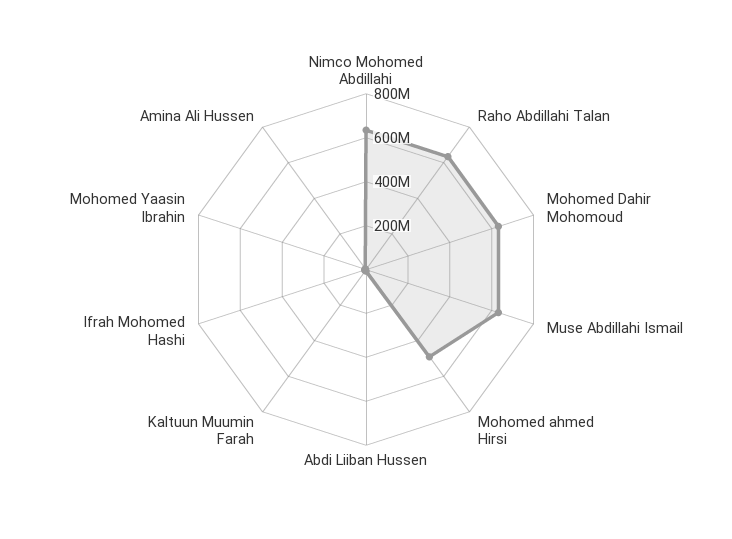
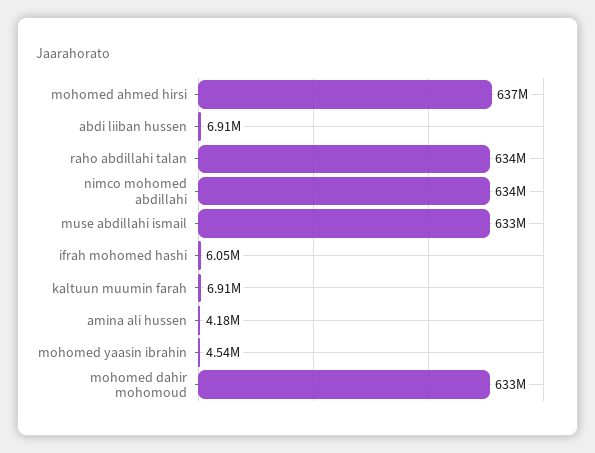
  {
    "Nimco Mohomed Abdillahi": 634000000,
    "Raho Abdillahi Talan": 634000000,
    "Mohomed Dahir Mohomoud": 633000000,
    "Muse Abdillahi Ismail": 633000000,
-   "Mohomed ahmed Hirsi": 500000000,
+   "Mohomed ahmed Hirsi": 637000000,
    "Abdi Liiban Hussen": 6910000,
    "Kaltuun Muumin Farah": 6910000,
    "Ifrah Mohomed Hashi": 6050000,
    "Mohomed Yaasin Ibrahin": 4540000,
    "Amina Ali Hussen": 4180000
  }

